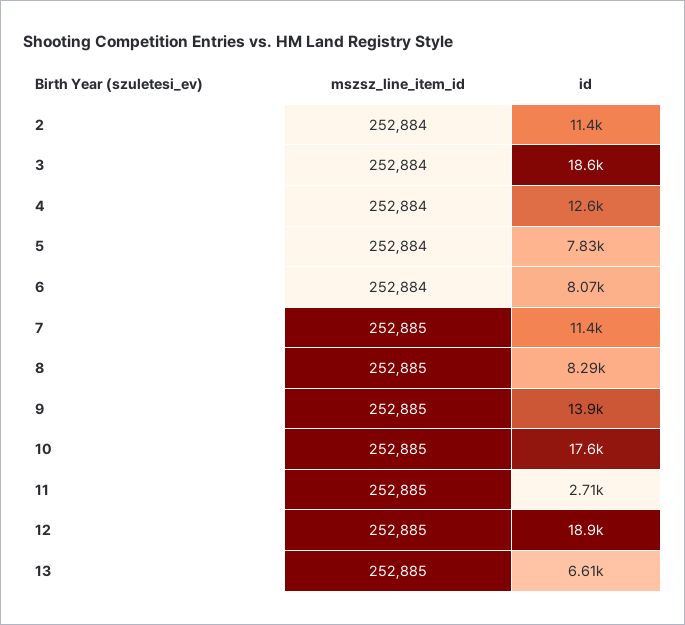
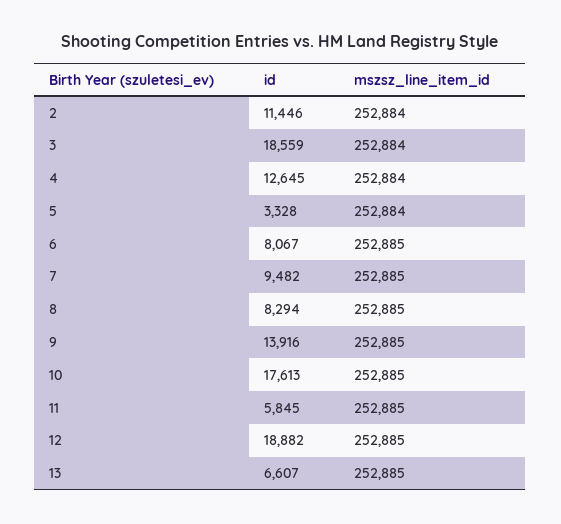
  {
    "mszsz_line_item_id": {
      "2": 252884,
      "3": 252884,
      "4": 252884,
      "5": 252884,
-     "6": 252884,
+     "6": 252885,
      "7": 252885,
      "8": 252885,
      "9": 252885,
      "10": 252885,
      "11": 252885,
      "12": 252885,
      "13": 252885
    },
    "id": {
      "2": 11446,
      "3": 18559,
      "4": 12645,
-     "5": 7830,
+     "5": 3328,
      "6": 8067,
-     "7": 11400,
+     "7": 9482,
      "8": 8294,
      "9": 13916,
      "10": 17613,
-     "11": 2710,
+     "11": 5845,
      "12": 18882,
      "13": 6607
    }
  }

